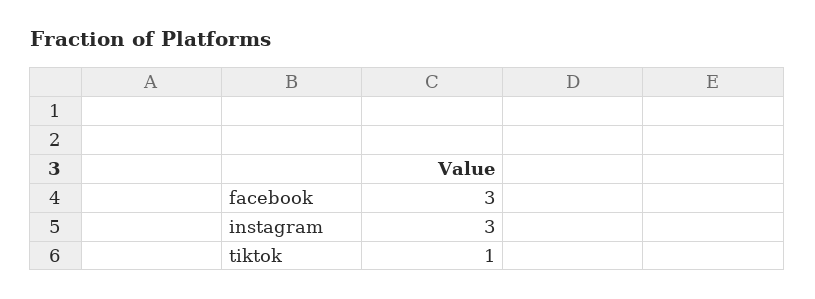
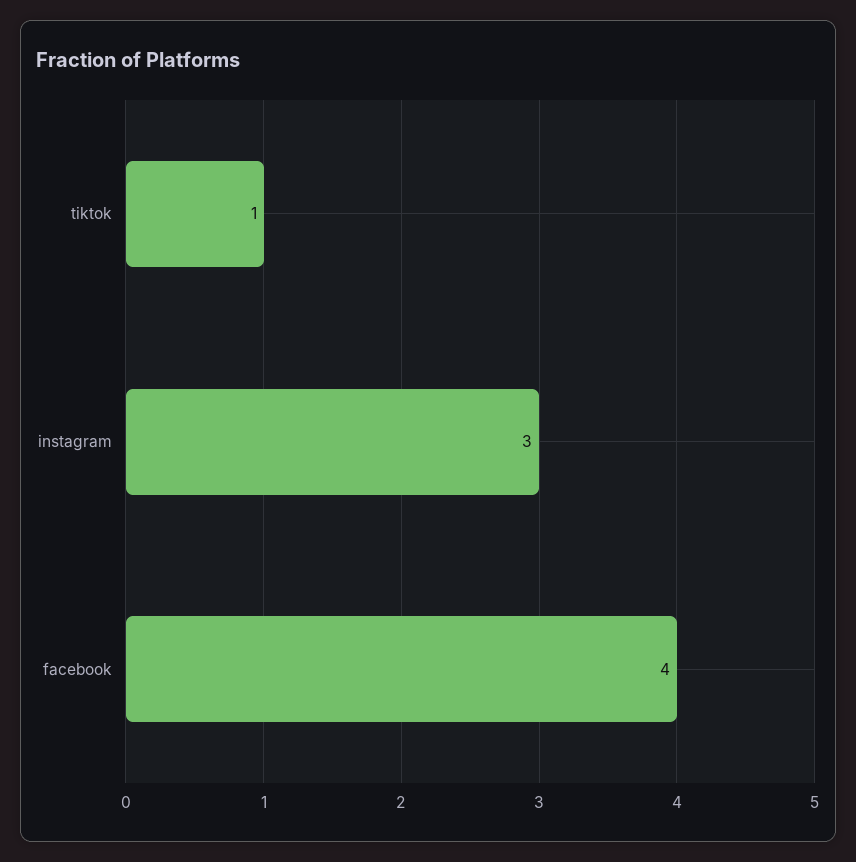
  {
-   "facebook": 3,
+   "facebook": 4,
    "instagram": 3,
    "tiktok": 1
  }

